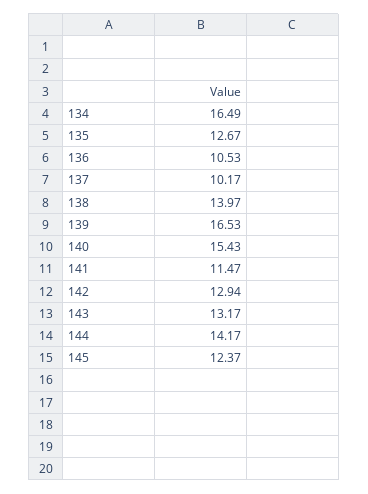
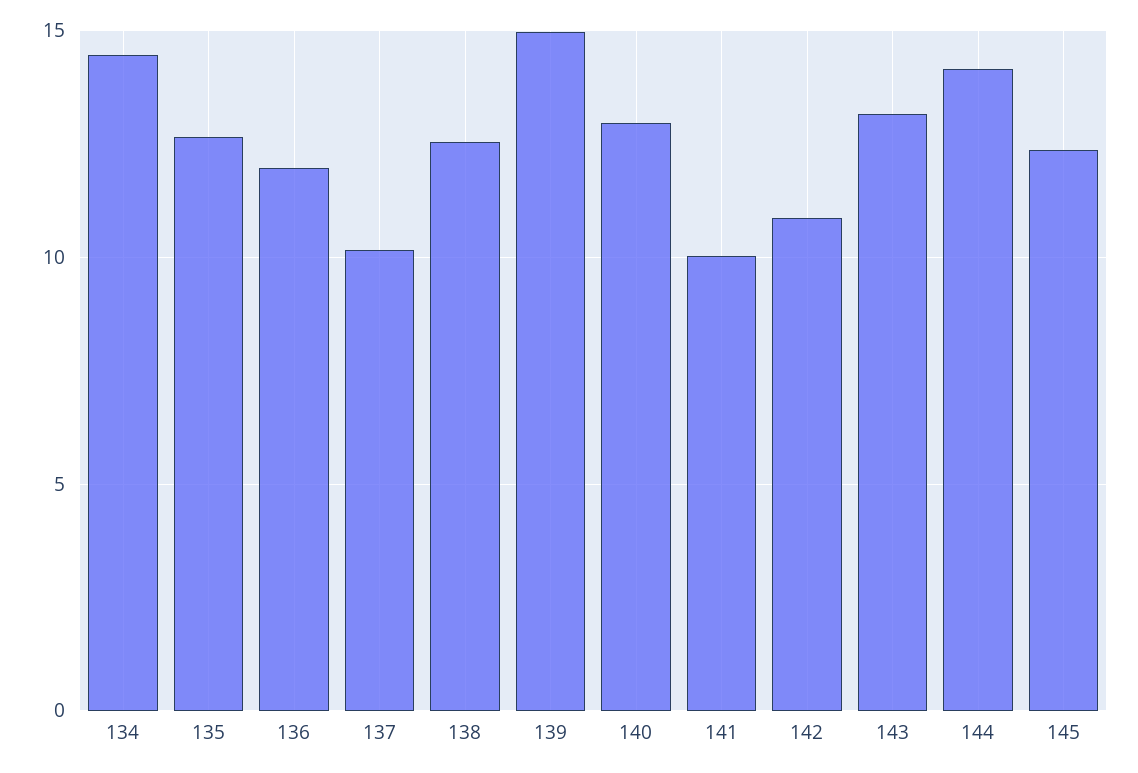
  {
-   "134": 16.49,
+   "134": 14.5,
    "135": 12.67,
-   "136": 10.53,
+   "136": 12,
    "137": 10.17,
-   "138": 13.97,
+   "138": 12.5,
-   "139": 16.53,
+   "139": 15,
-   "140": 15.43,
+   "140": 13,
-   "141": 11.47,
+   "141": 10,
-   "142": 12.94,
+   "142": 11,
    "143": 13.17,
    "144": 14.17,
    "145": 12.37
  }

